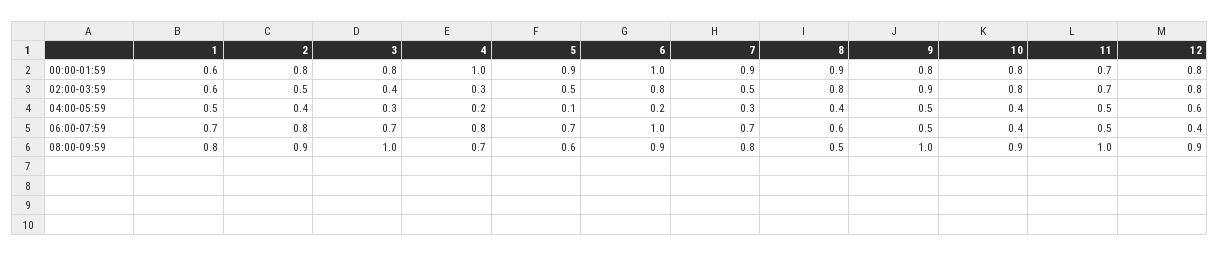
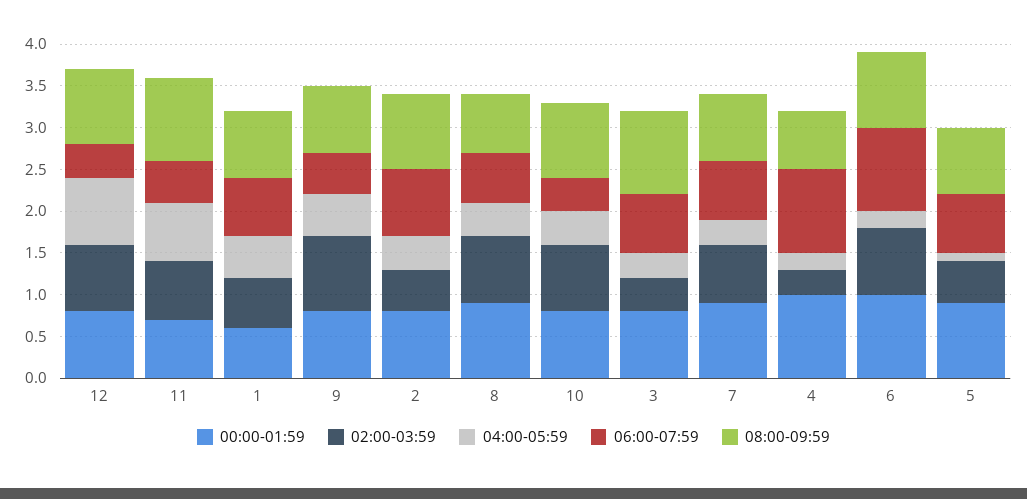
  {
    "00:00-01:59": {
      "1": 0.6,
      "2": 0.8,
      "3": 0.8,
      "4": 1,
      "5": 0.9,
      "6": 1,
      "7": 0.9,
      "8": 0.9,
      "9": 0.8,
      "10": 0.8,
      "11": 0.7,
      "12": 0.8
    },
    "02:00-03:59": {
      "1": 0.6,
      "2": 0.5,
      "3": 0.4,
      "4": 0.3,
      "5": 0.5,
      "6": 0.8,
-     "7": 0.5,
+     "7": 0.7,
      "8": 0.8,
      "9": 0.9,
      "10": 0.8,
      "11": 0.7,
      "12": 0.8
    },
    "04:00-05:59": {
      "1": 0.5,
      "2": 0.4,
      "3": 0.3,
      "4": 0.2,
      "5": 0.1,
      "6": 0.2,
      "7": 0.3,
      "8": 0.4,
      "9": 0.5,
      "10": 0.4,
-     "11": 0.5,
+     "11": 0.7,
-     "12": 0.6
+     "12": 0.8
    },
    "06:00-07:59": {
      "1": 0.7,
      "2": 0.8,
      "3": 0.7,
-     "4": 0.8,
+     "4": 1,
      "5": 0.7,
      "6": 1,
      "7": 0.7,
      "8": 0.6,
      "9": 0.5,
      "10": 0.4,
      "11": 0.5,
      "12": 0.4
    },
    "08:00-09:59": {
      "1": 0.8,
      "2": 0.9,
      "3": 1,
      "4": 0.7,
-     "5": 0.6,
+     "5": 0.8,
      "6": 0.9,
      "7": 0.8,
-     "8": 0.5,
+     "8": 0.7,
-     "9": 1,
+     "9": 0.8,
      "10": 0.9,
      "11": 1,
      "12": 0.9
    }
  }

